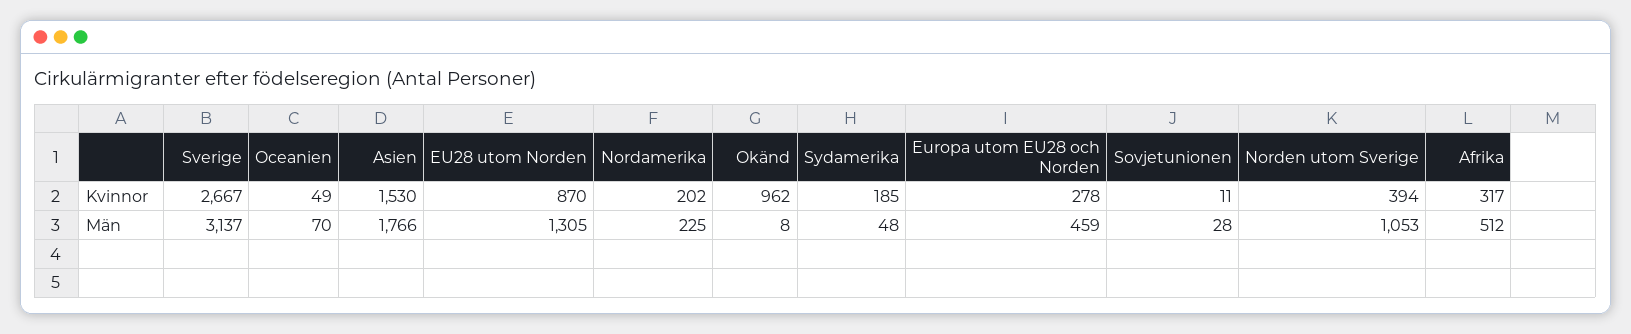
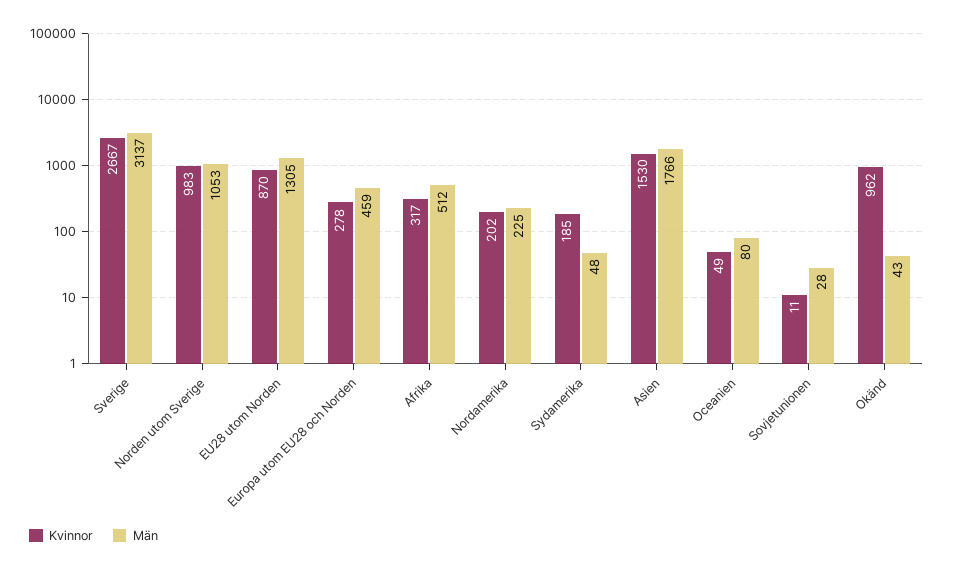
  {
    "Kvinnor": {
      "Sverige": 2667,
      "Oceanien": 49,
      "Asien": 1530,
      "EU28 utom Norden": 870,
      "Nordamerika": 202,
      "Okänd": 962,
      "Sydamerika": 185,
      "Europa utom EU28 och Norden": 278,
      "Sovjetunionen": 11,
-     "Norden utom Sverige": 394,
+     "Norden utom Sverige": 983,
      "Afrika": 317
    },
    "Män": {
      "Sverige": 3137,
-     "Oceanien": 70,
+     "Oceanien": 80,
      "Asien": 1766,
      "EU28 utom Norden": 1305,
      "Nordamerika": 225,
-     "Okänd": 8,
+     "Okänd": 43,
      "Sydamerika": 48,
      "Europa utom EU28 och Norden": 459,
      "Sovjetunionen": 28,
      "Norden utom Sverige": 1053,
      "Afrika": 512
    }
  }

